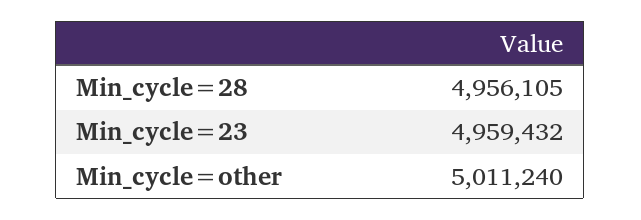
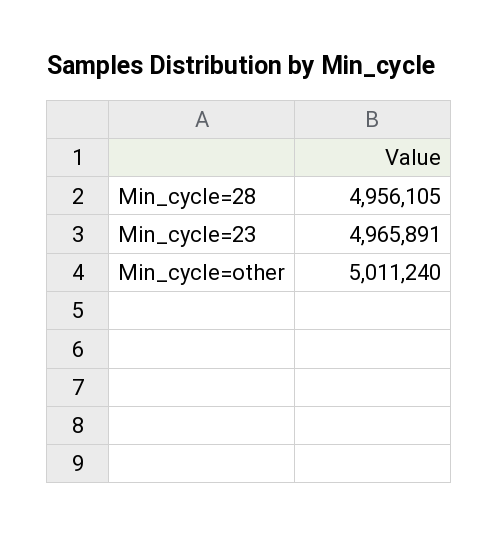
  {
    "Min_cycle=28": 4956105,
-   "Min_cycle=23": 4959432,
+   "Min_cycle=23": 4965891,
    "Min_cycle=other": 5011240
  }

